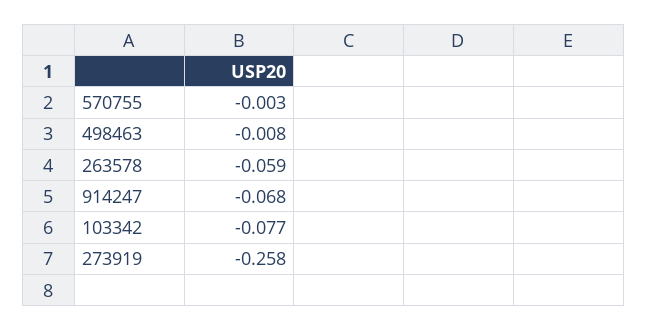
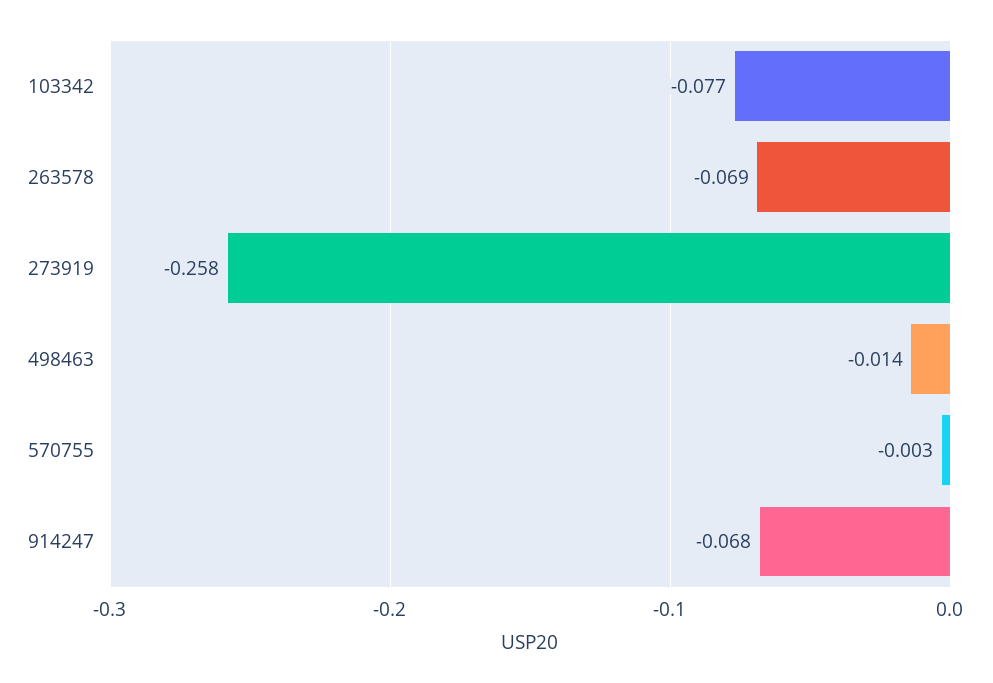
  {
    "570755": -0.003,
-   "498463": -0.008,
+   "498463": -0.014,
-   "263578": -0.059,
+   "263578": -0.069,
    "914247": -0.068,
    "103342": -0.077,
    "273919": -0.258
  }

